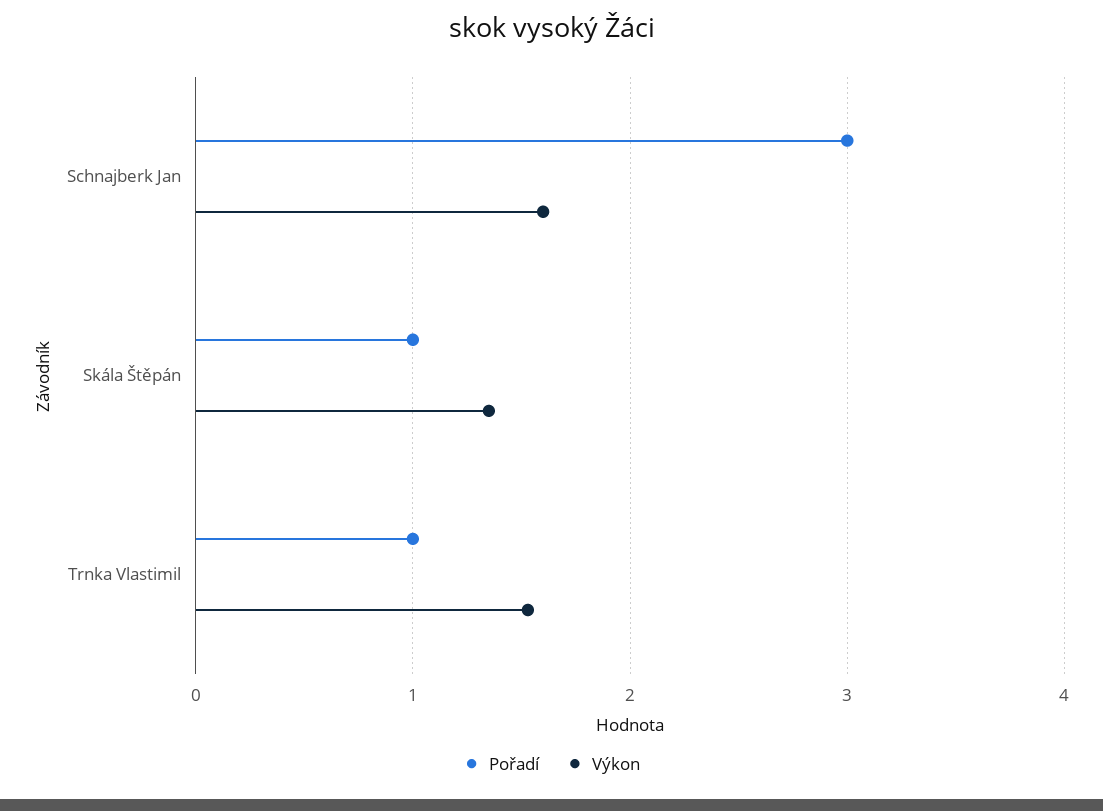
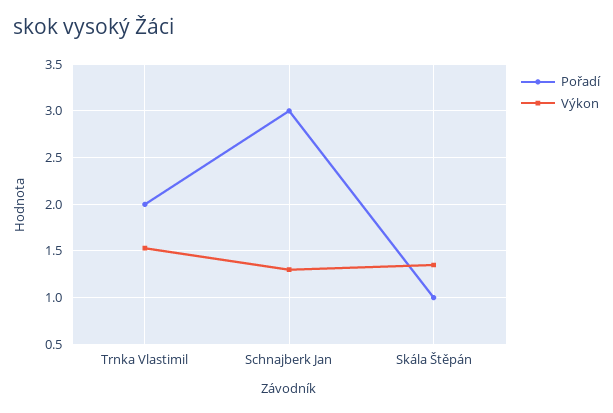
  {
    "Pořadí": {
      "Schnajberk Jan": 3,
      "Skála Štěpán": 1,
-     "Trnka Vlastimil": 1
+     "Trnka Vlastimil": 2
    },
    "Výkon": {
-     "Schnajberk Jan": 1.6,
+     "Schnajberk Jan": 1.3,
      "Skála Štěpán": 1.4,
      "Trnka Vlastimil": 1.5
    }
  }

